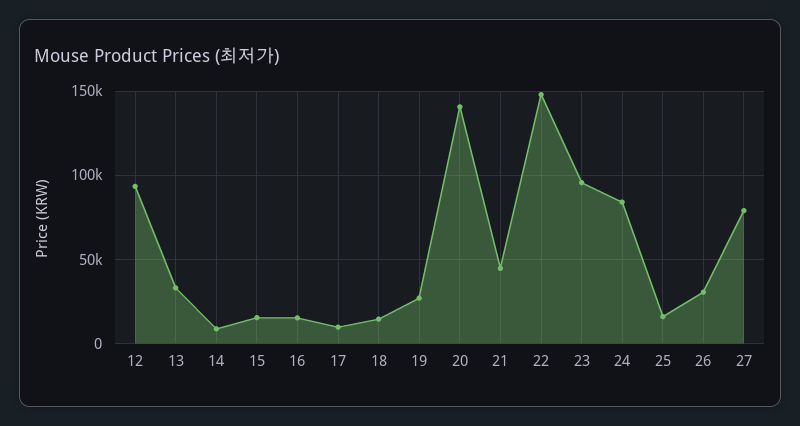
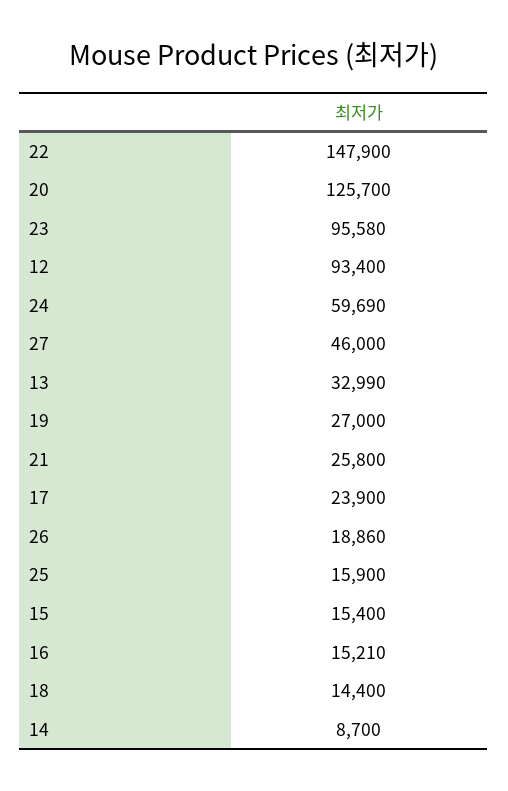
  {
    "12": 93400,
    "13": 32990,
    "14": 8700,
    "15": 15400,
    "16": 15210,
-   "17": 10000,
+   "17": 23900,
    "18": 14400,
    "19": 27000,
-   "20": 140000,
+   "20": 125700,
-   "21": 45000,
+   "21": 25800,
    "22": 147900,
    "23": 95580,
-   "24": 85000,
+   "24": 59690,
    "25": 15900,
-   "26": 30000,
+   "26": 18860,
-   "27": 80000
+   "27": 46000
  }

